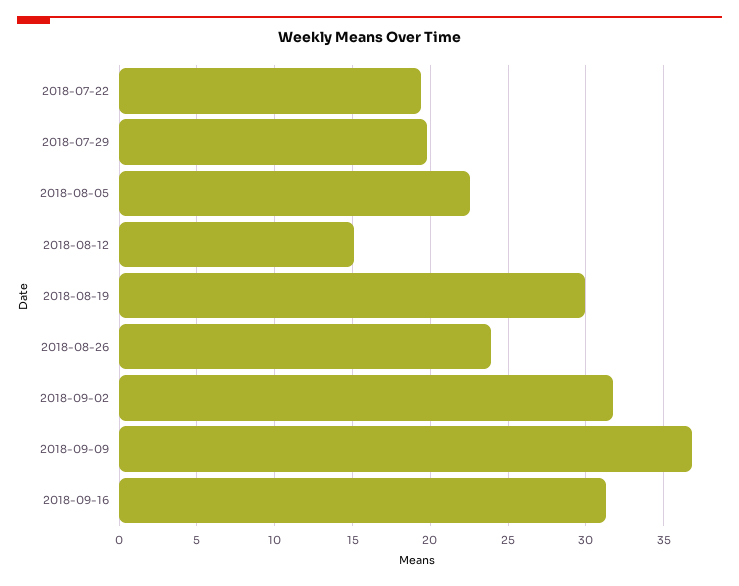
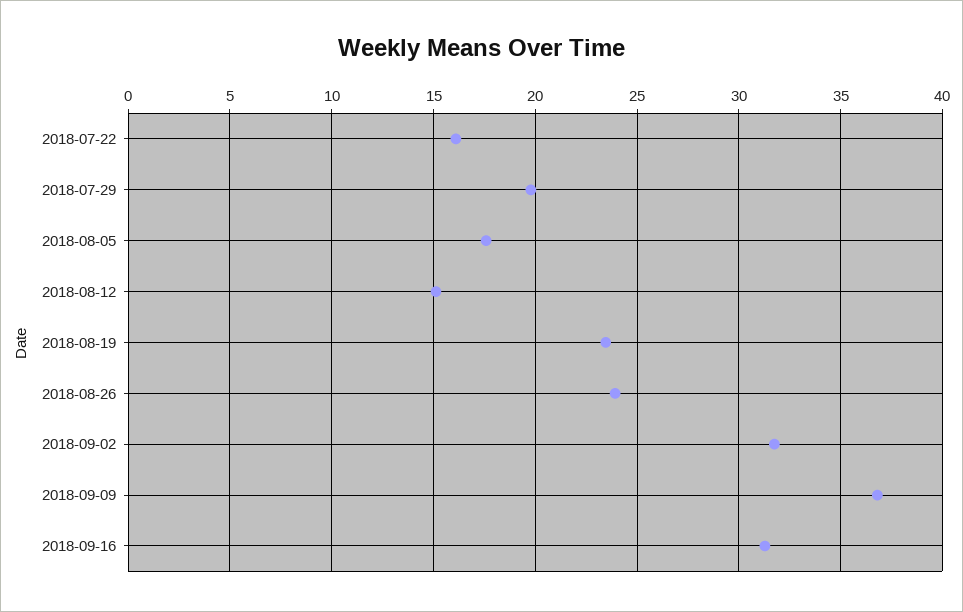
  {
-   "2018-07-22": 19.5,
+   "2018-07-22": 16,
    "2018-07-29": 20,
-   "2018-08-05": 22.5,
+   "2018-08-05": 17.5,
    "2018-08-12": 15,
-   "2018-08-19": 30,
+   "2018-08-19": 23.5,
    "2018-08-26": 24,
    "2018-09-02": 31.5,
    "2018-09-09": 37,
    "2018-09-16": 31.5
  }

